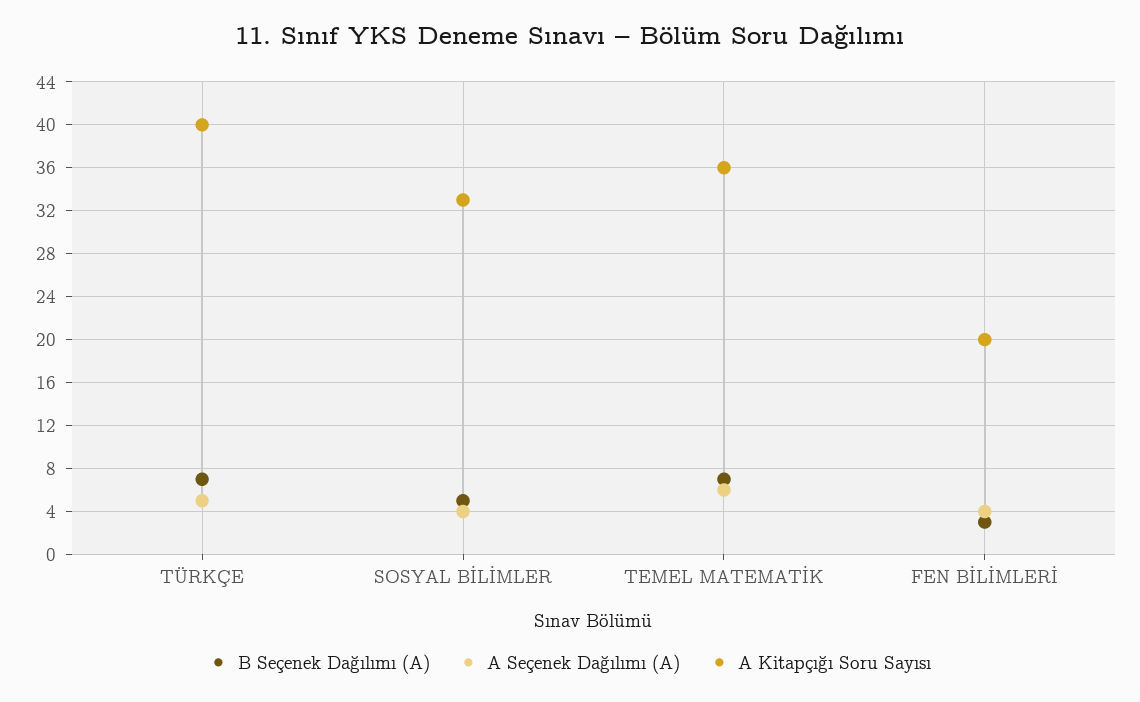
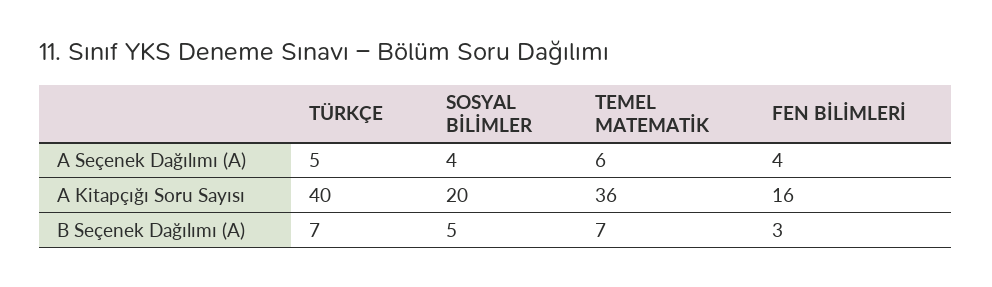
  {
    "B Seçenek Dağılımı (A)": {
      "TÜRKÇE": 7,
      "SOSYAL BİLİMLER": 5,
      "TEMEL MATEMATİK": 7,
      "FEN BİLİMLERİ": 3
    },
    "A Seçenek Dağılımı (A)": {
      "TÜRKÇE": 5,
      "SOSYAL BİLİMLER": 4,
      "TEMEL MATEMATİK": 6,
      "FEN BİLİMLERİ": 4
    },
    "A Kitapçığı Soru Sayısı": {
      "TÜRKÇE": 40,
-     "SOSYAL BİLİMLER": 33,
+     "SOSYAL BİLİMLER": 20,
      "TEMEL MATEMATİK": 36,
-     "FEN BİLİMLERİ": 20
+     "FEN BİLİMLERİ": 16
    }
  }

